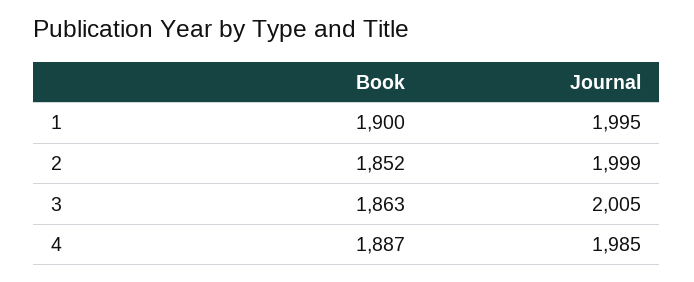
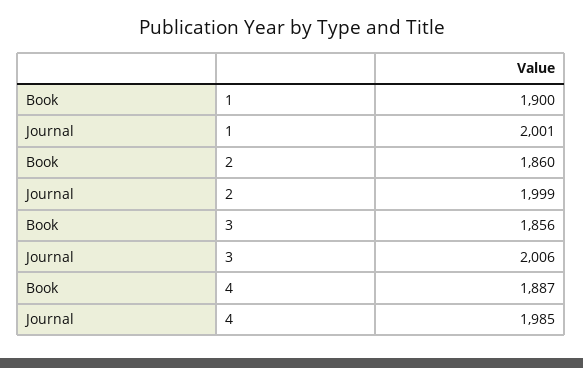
  {
    "Book": {
      "1": 1900,
-     "2": 1852,
+     "2": 1860,
-     "3": 1863,
+     "3": 1856,
      "4": 1887
    },
    "Journal": {
-     "1": 1995,
+     "1": 2001,
      "2": 1999,
-     "3": 2005,
+     "3": 2006,
      "4": 1985
    }
  }

